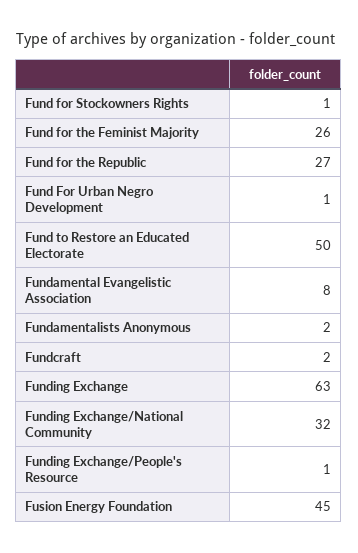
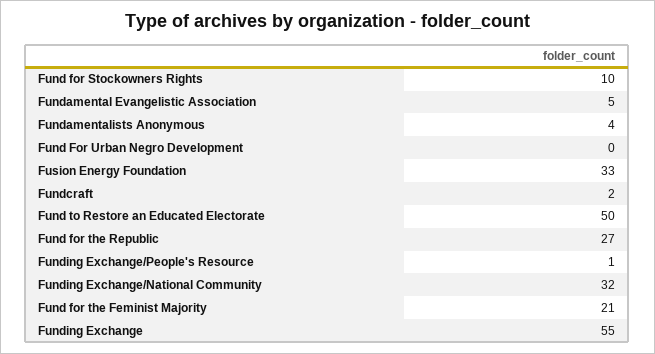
  {
-   "Fund for Stockowners Rights": 1,
+   "Fund for Stockowners Rights": 10,
-   "Fund for the Feminist Majority": 26,
+   "Fund for the Feminist Majority": 21,
    "Fund for the Republic": 27,
-   "Fund For Urban Negro Development": 1,
+   "Fund For Urban Negro Development": 0,
    "Fund to Restore an Educated Electorate": 50,
-   "Fundamental Evangelistic Association": 8,
+   "Fundamental Evangelistic Association": 5,
-   "Fundamentalists Anonymous": 2,
+   "Fundamentalists Anonymous": 4,
    "Fundcraft": 2,
-   "Funding Exchange": 63,
+   "Funding Exchange": 55,
    "Funding Exchange/National Community": 32,
    "Funding Exchange/People's Resource": 1,
-   "Fusion Energy Foundation": 45
+   "Fusion Energy Foundation": 33
  }

